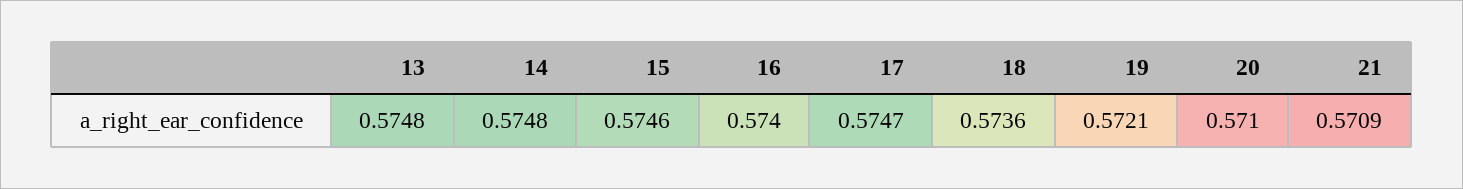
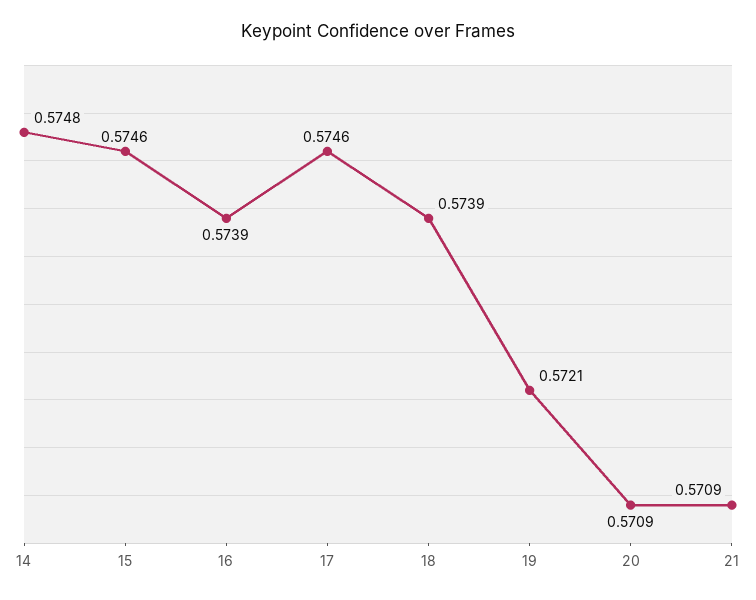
  {
-   "13": 0.5748,
    "14": 0.5748,
    "15": 0.5746,
-   "16": 0.574,
+   "16": 0.5739,
-   "17": 0.5747,
+   "17": 0.5746,
-   "18": 0.5736,
+   "18": 0.5739,
    "19": 0.5721,
-   "20": 0.571,
+   "20": 0.5709,
    "21": 0.5709
  }

